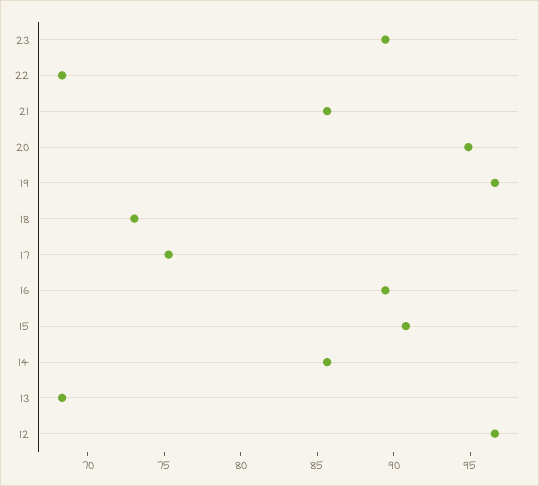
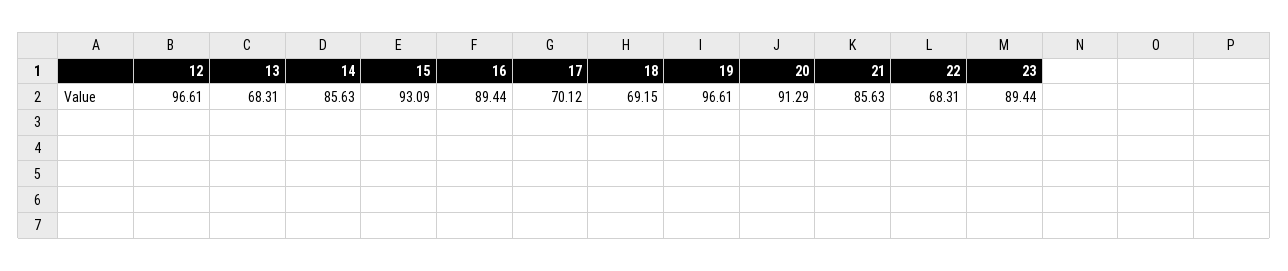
  {
    "23": 89.44,
    "22": 68.31,
    "21": 85.63,
-   "20": 95,
+   "20": 91.29,
    "19": 96.61,
-   "18": 73,
+   "18": 69.15,
-   "17": 75,
+   "17": 70.12,
    "16": 89.44,
-   "15": 91,
+   "15": 93.09,
    "14": 85.63,
    "13": 68.31,
    "12": 96.61
  }

